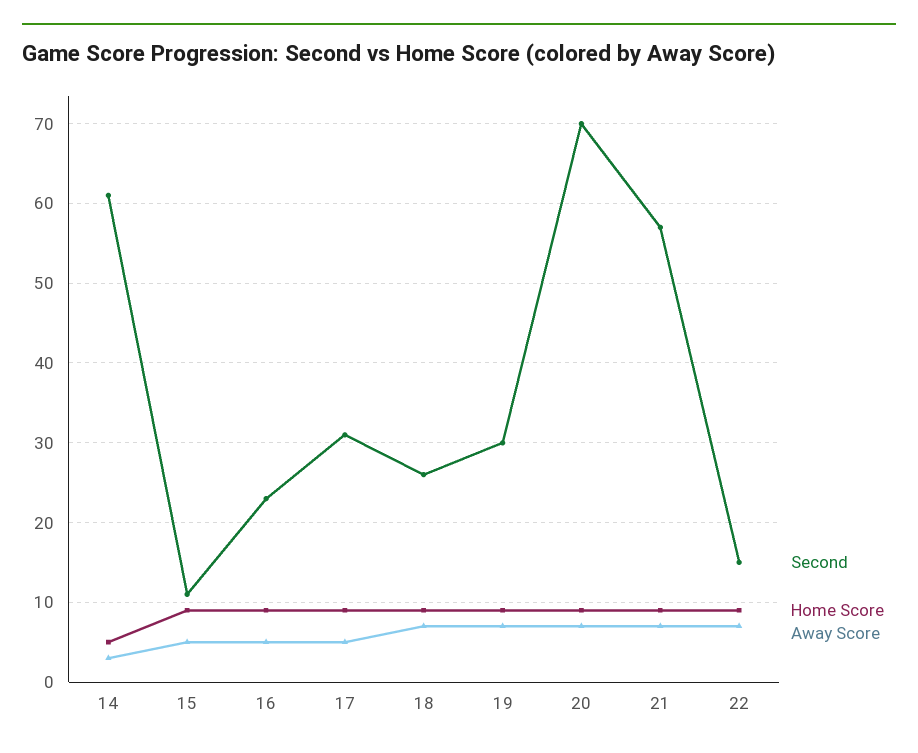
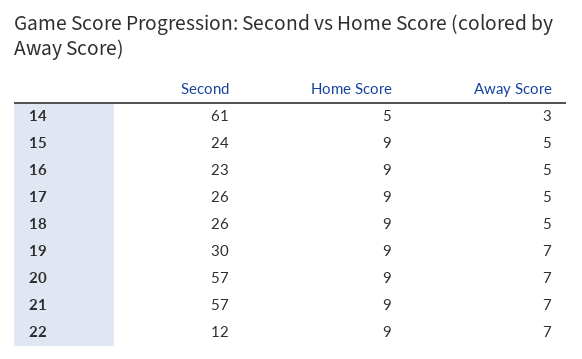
  {
    "Second": {
      "14": 61,
-     "15": 11,
+     "15": 24,
      "16": 23,
-     "17": 31,
+     "17": 26,
      "18": 26,
      "19": 30,
-     "20": 70,
+     "20": 57,
      "21": 57,
-     "22": 15
+     "22": 12
    },
    "Home Score": {
      "14": 5,
      "15": 9,
      "16": 9,
      "17": 9,
      "18": 9,
      "19": 9,
      "20": 9,
      "21": 9,
      "22": 9
    },
    "Away Score": {
      "14": 3,
      "15": 5,
      "16": 5,
      "17": 5,
-     "18": 7,
+     "18": 5,
      "19": 7,
      "20": 7,
      "21": 7,
      "22": 7
    }
  }

